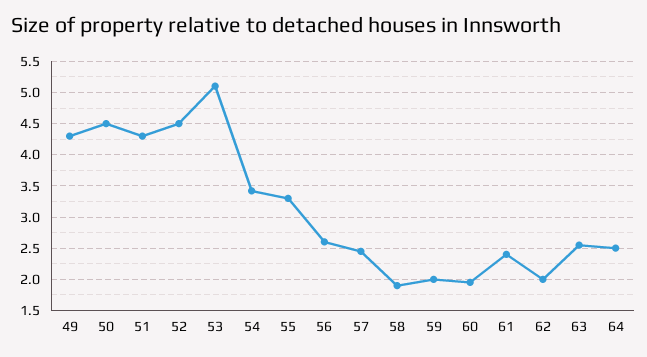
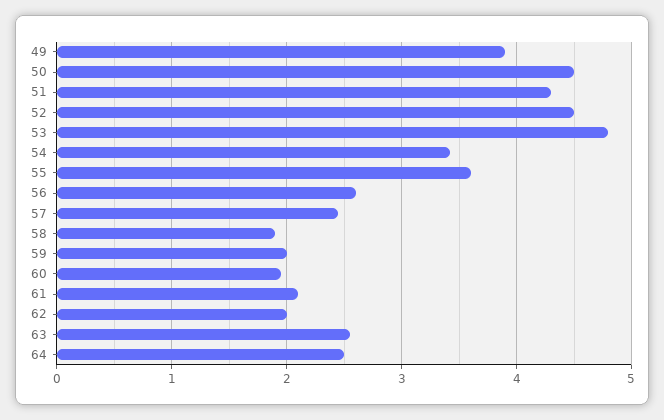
  {
-   "49": 4.3,
+   "49": 3.9,
    "50": 4.5,
    "51": 4.3,
    "52": 4.5,
-   "53": 5.1,
+   "53": 4.8,
    "54": 3.4,
-   "55": 3.3,
+   "55": 3.6,
    "56": 2.6,
    "57": 2.5,
    "58": 1.9,
    "59": 2,
    "60": 2,
-   "61": 2.4,
+   "61": 2.1,
    "62": 2,
    "63": 2.6,
    "64": 2.5
  }

